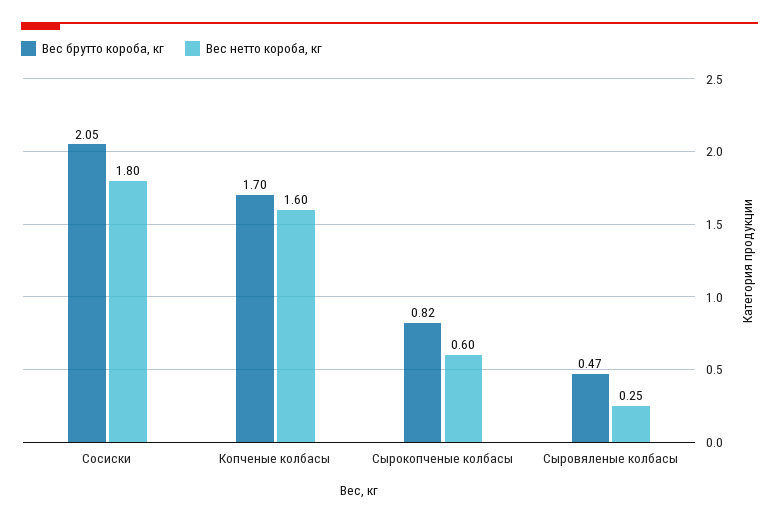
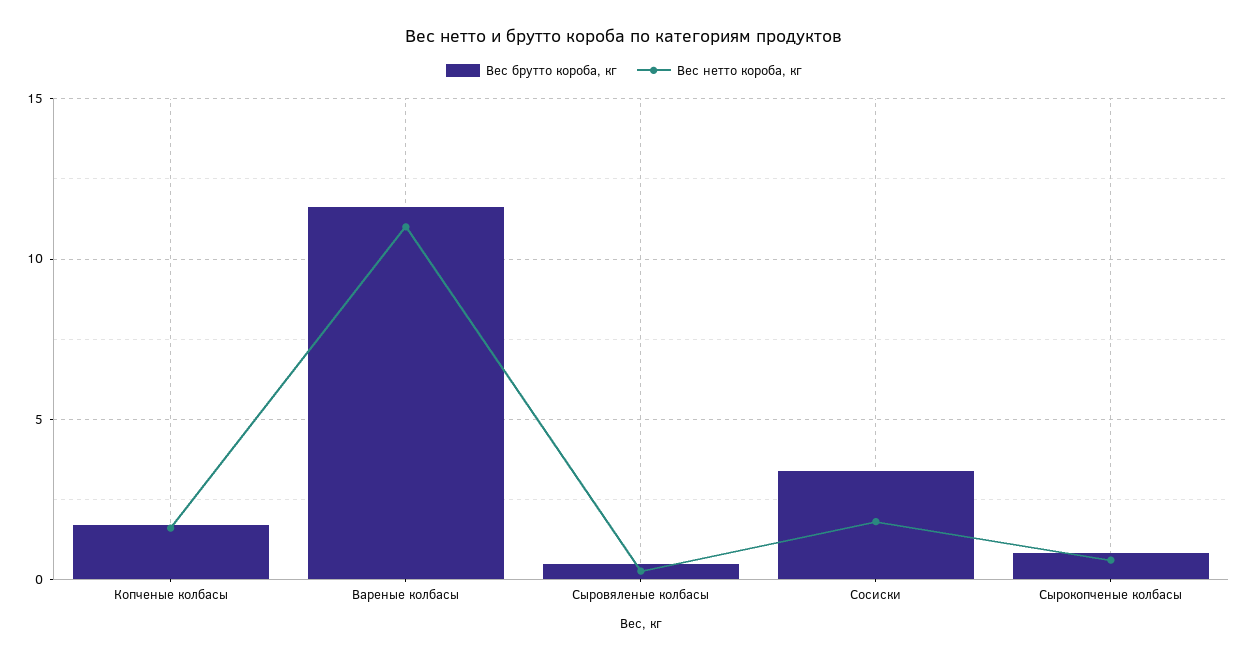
  {
    "Вес брутто короба, кг": {
-     "Сосиски": 2.05,
+     "Сосиски": 3.5,
      "Копченые колбасы": 1.7,
      "Сырокопченые колбасы": 0.82,
-     "Сыровяленые колбасы": 0.47
+     "Сыровяленые колбасы": 0.47,
+     "Вареные колбасы": 11.5
    },
    "Вес нетто короба, кг": {
      "Сосиски": 1.8,
      "Копченые колбасы": 1.6,
      "Сырокопченые колбасы": 0.6,
-     "Сыровяленые колбасы": 0.25
+     "Сыровяленые колбасы": 0.25,
+     "Вареные колбасы": 11
    }
  }

